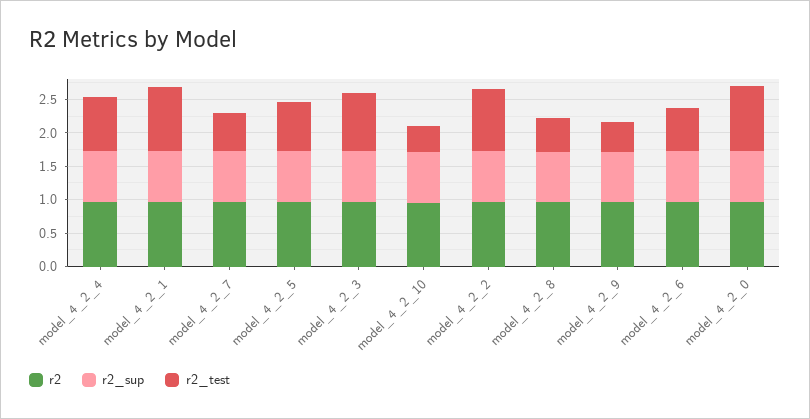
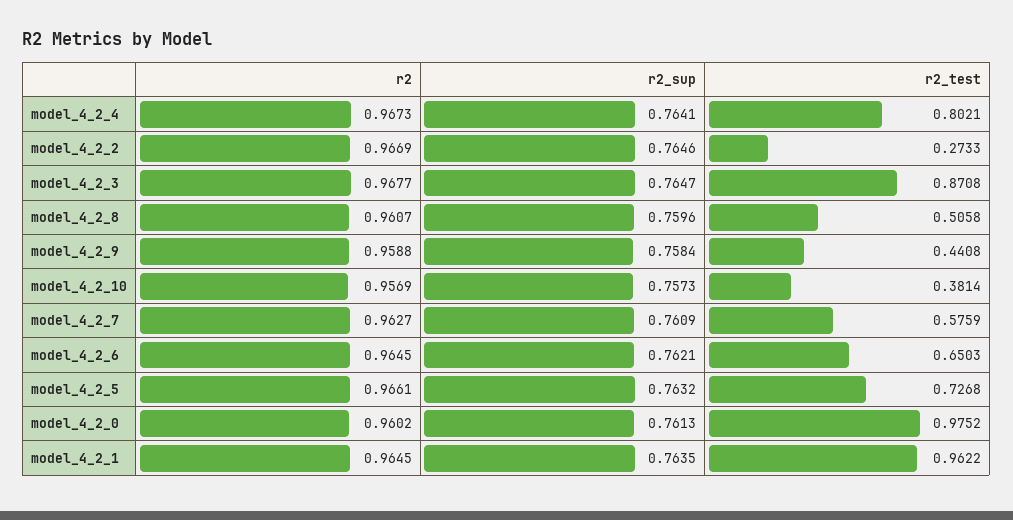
  {
    "r2": {
      "model_4_2_4": 0.9673,
      "model_4_2_1": 0.9645,
      "model_4_2_7": 0.9627,
      "model_4_2_5": 0.9661,
      "model_4_2_3": 0.9677,
      "model_4_2_10": 0.9569,
      "model_4_2_2": 0.9669,
      "model_4_2_8": 0.9607,
      "model_4_2_9": 0.9588,
      "model_4_2_6": 0.9645,
      "model_4_2_0": 0.9602
    },
    "r2_sup": {
      "model_4_2_4": 0.7641,
      "model_4_2_1": 0.7635,
      "model_4_2_7": 0.7609,
      "model_4_2_5": 0.7632,
      "model_4_2_3": 0.7647,
      "model_4_2_10": 0.7573,
      "model_4_2_2": 0.7646,
      "model_4_2_8": 0.7596,
      "model_4_2_9": 0.7584,
      "model_4_2_6": 0.7621,
      "model_4_2_0": 0.7613
    },
    "r2_test": {
      "model_4_2_4": 0.8021,
      "model_4_2_1": 0.9622,
      "model_4_2_7": 0.5759,
      "model_4_2_5": 0.7268,
      "model_4_2_3": 0.8708,
      "model_4_2_10": 0.3814,
-     "model_4_2_2": 1,
+     "model_4_2_2": 0.2733,
      "model_4_2_8": 0.5058,
      "model_4_2_9": 0.4408,
      "model_4_2_6": 0.6503,
      "model_4_2_0": 0.9752
    }
  }

